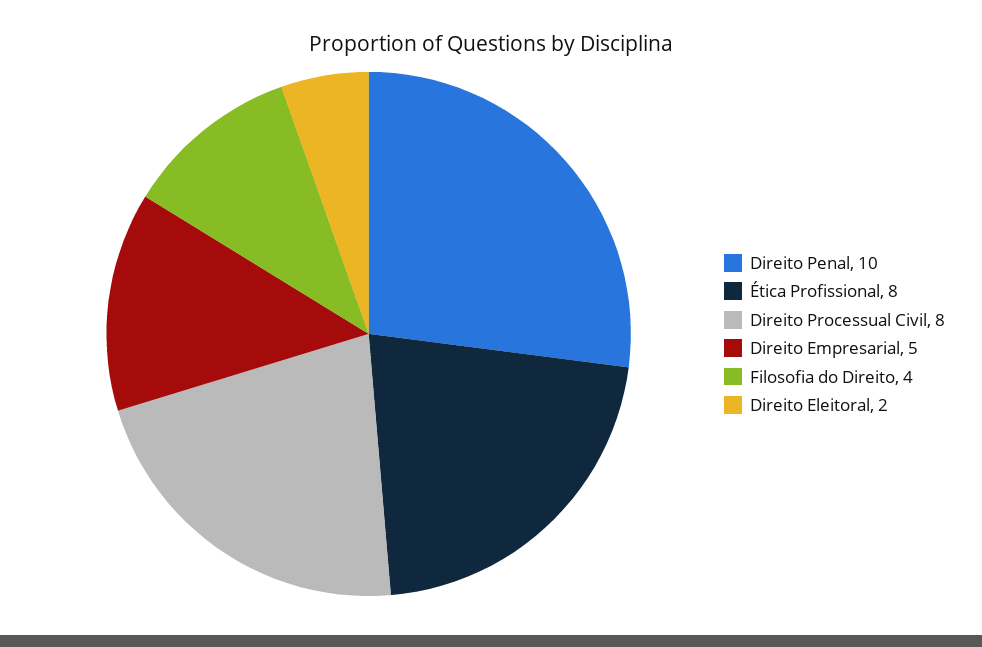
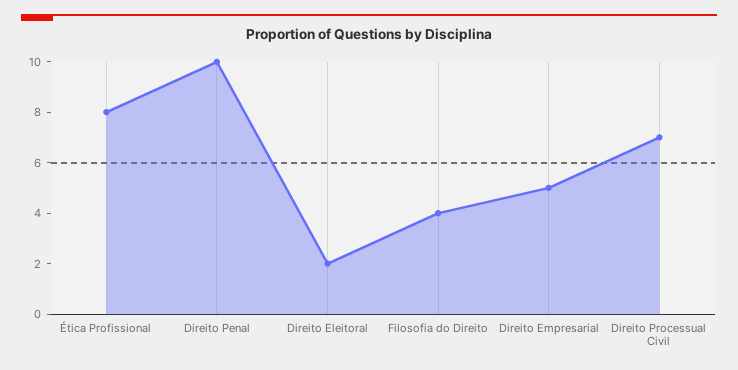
  {
    "Direito Penal": 10,
    "Ética Profissional": 8,
-   "Direito Processual Civil": 8,
+   "Direito Processual Civil": 7,
    "Direito Empresarial": 5,
    "Filosofia do Direito": 4,
    "Direito Eleitoral": 2
  }

